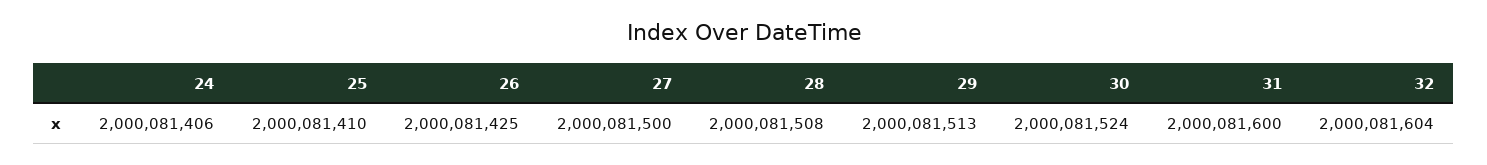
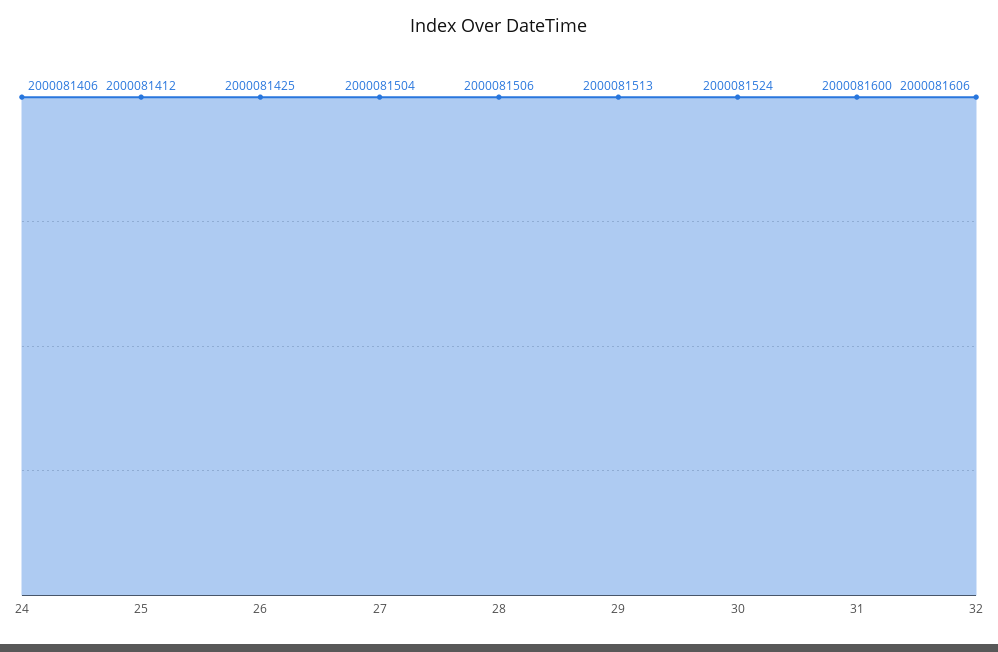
  {
    "24": 2000081406,
-   "25": 2000081410,
+   "25": 2000081412,
    "26": 2000081425,
-   "27": 2000081500,
+   "27": 2000081504,
-   "28": 2000081508,
+   "28": 2000081506,
    "29": 2000081513,
    "30": 2000081524,
    "31": 2000081600,
-   "32": 2000081604
+   "32": 2000081606
  }

